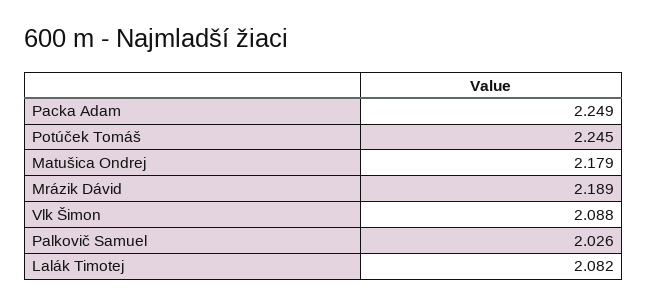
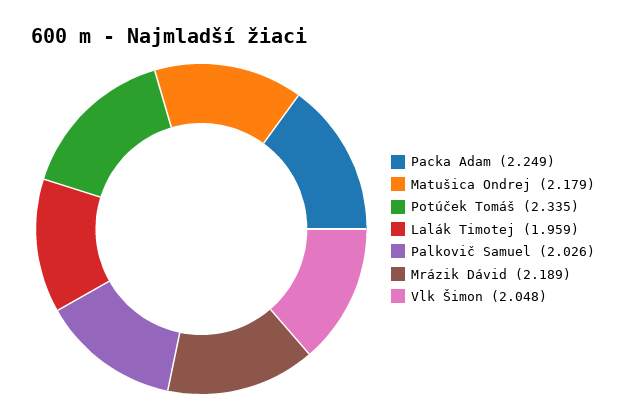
  {
    "Packa Adam": 2.249,
-   "Potúček Tomáš": 2.245,
+   "Potúček Tomáš": 2.335,
    "Matušica Ondrej": 2.179,
    "Mrázik Dávid": 2.189,
-   "Vlk Šimon": 2.088,
+   "Vlk Šimon": 2.048,
    "Palkovič Samuel": 2.026,
-   "Lalák Timotej": 2.082
+   "Lalák Timotej": 1.959
  }

